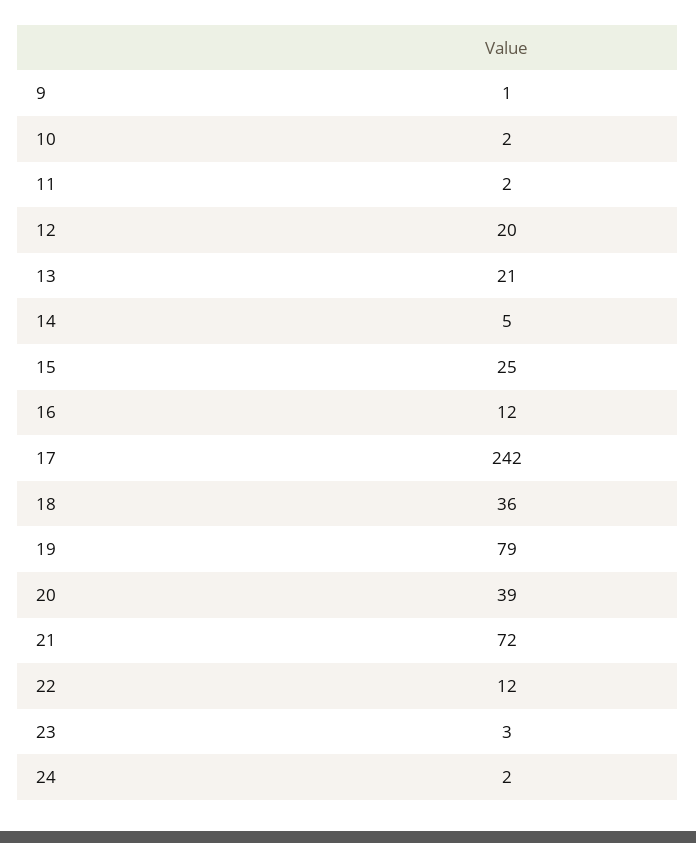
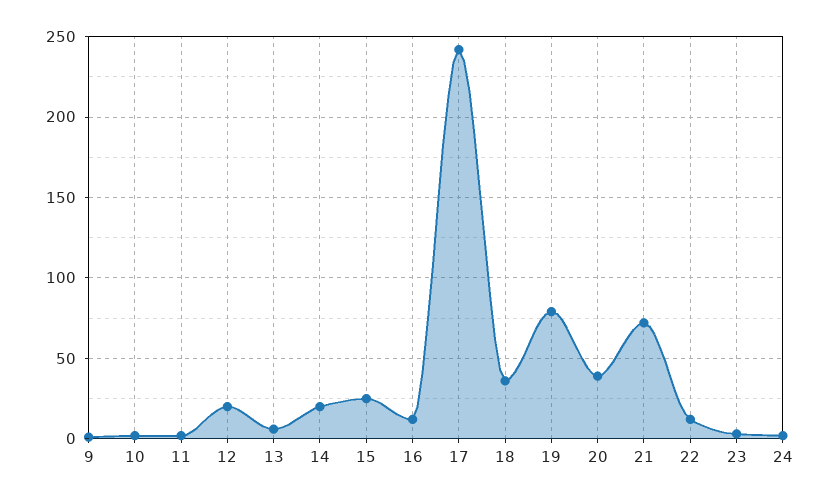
  {
    "9": 1,
    "10": 2,
    "11": 2,
    "12": 20,
-   "13": 21,
+   "13": 5,
-   "14": 5,
+   "14": 20,
    "15": 25,
    "16": 12,
    "17": 242,
    "18": 36,
    "19": 79,
    "20": 39,
    "21": 72,
    "22": 12,
    "23": 3,
    "24": 2
  }

